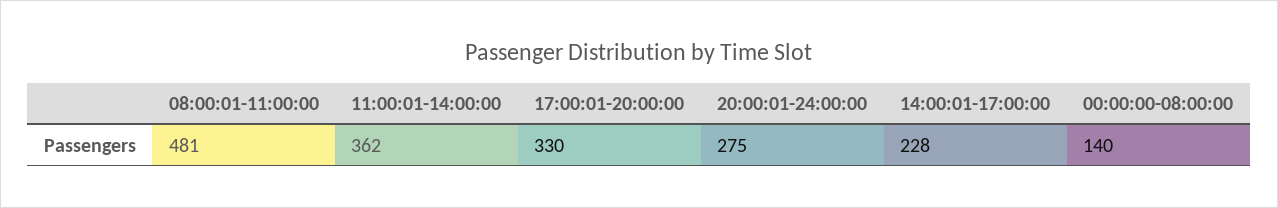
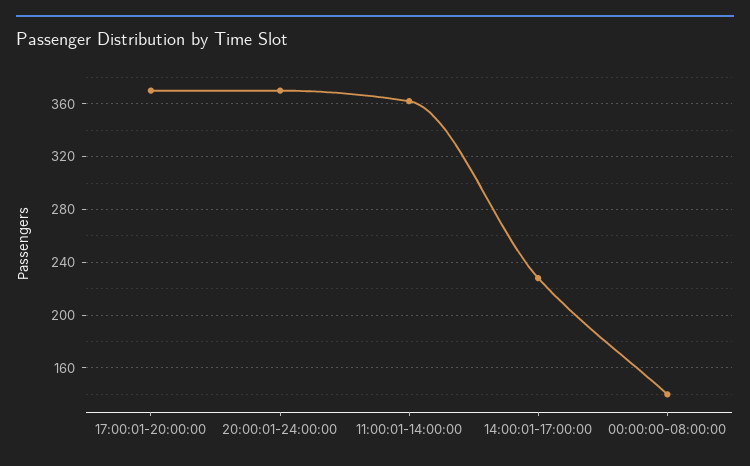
  {
-   "08:00:01-11:00:00": 481,
    "11:00:01-14:00:00": 362,
-   "17:00:01-20:00:00": 330,
+   "17:00:01-20:00:00": 370,
-   "20:00:01-24:00:00": 275,
+   "20:00:01-24:00:00": 370,
    "14:00:01-17:00:00": 228,
    "00:00:00-08:00:00": 140
  }

